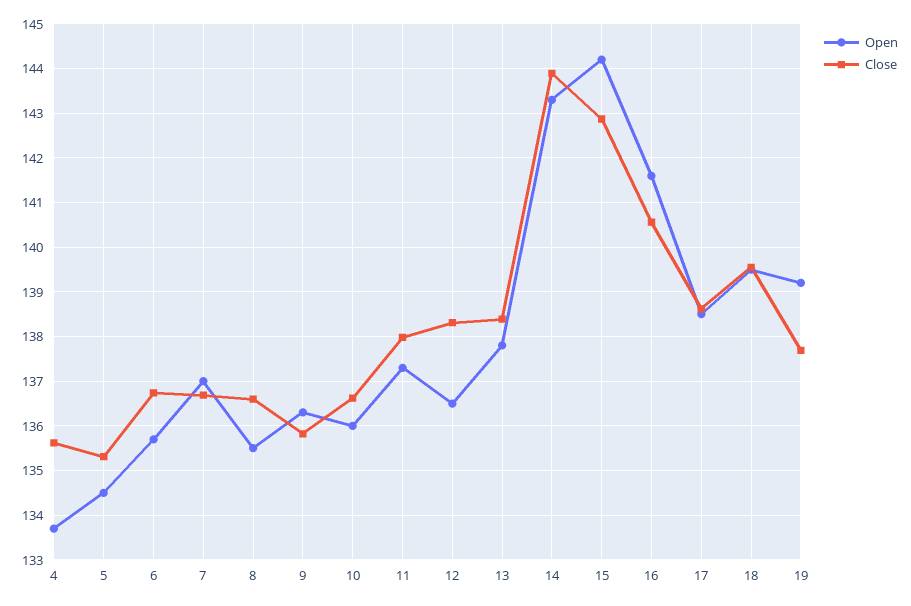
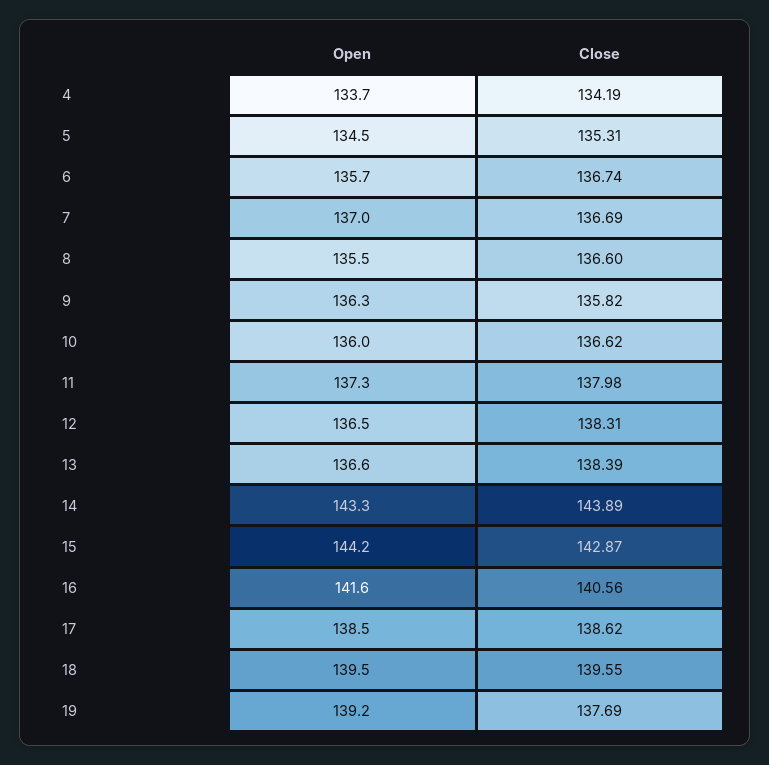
  {
    "Open": {
      "4": 133.7,
      "5": 134.5,
      "6": 135.7,
      "7": 137,
      "8": 135.5,
      "9": 136.3,
      "10": 136,
      "11": 137.3,
      "12": 136.5,
-     "13": 137.8,
+     "13": 136.6,
      "14": 143.3,
      "15": 144.2,
      "16": 141.6,
      "17": 138.5,
      "18": 139.5,
      "19": 139.2
    },
    "Close": {
-     "4": 135.6,
+     "4": 134.19,
      "5": 135.31,
      "6": 136.74,
      "7": 136.69,
      "8": 136.6,
      "9": 135.82,
      "10": 136.62,
      "11": 137.98,
      "12": 138.31,
      "13": 138.39,
      "14": 143.89,
      "15": 142.87,
      "16": 140.56,
      "17": 138.62,
      "18": 139.55,
      "19": 137.69
    }
  }

